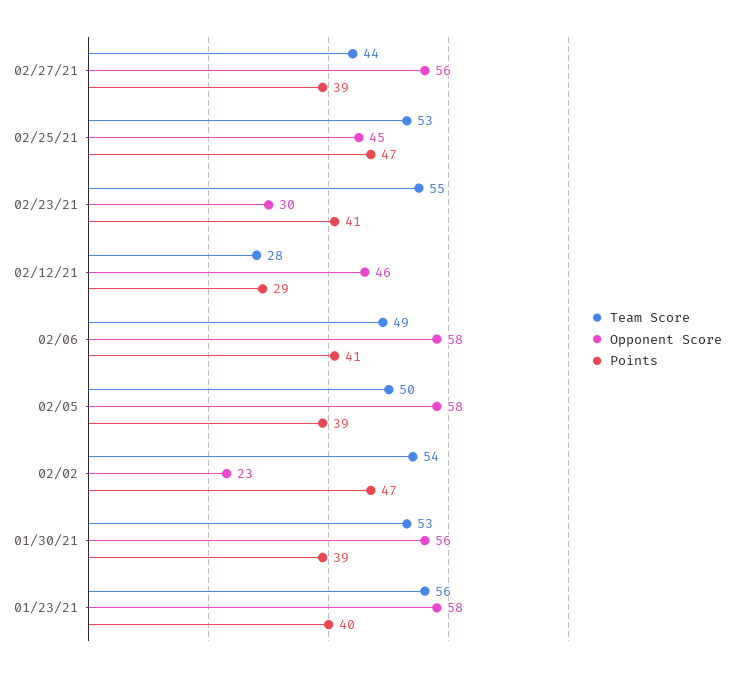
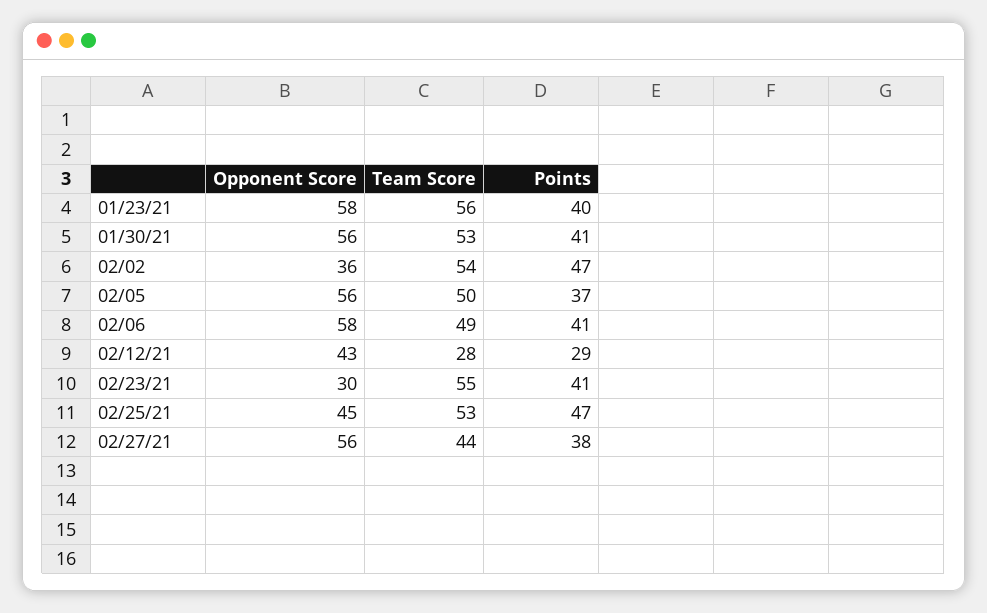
  {
    "Team Score": {
      "02/27/21": 44,
      "02/25/21": 53,
      "02/23/21": 55,
      "02/12/21": 28,
      "02/06": 49,
      "02/05": 50,
      "02/02": 54,
      "01/30/21": 53,
      "01/23/21": 56
    },
    "Opponent Score": {
      "02/27/21": 56,
      "02/25/21": 45,
      "02/23/21": 30,
-     "02/12/21": 46,
+     "02/12/21": 43,
      "02/06": 58,
-     "02/05": 58,
+     "02/05": 56,
-     "02/02": 23,
+     "02/02": 36,
      "01/30/21": 56,
      "01/23/21": 58
    },
    "Points": {
-     "02/27/21": 39,
+     "02/27/21": 38,
      "02/25/21": 47,
      "02/23/21": 41,
      "02/12/21": 29,
      "02/06": 41,
-     "02/05": 39,
+     "02/05": 37,
      "02/02": 47,
-     "01/30/21": 39,
+     "01/30/21": 41,
      "01/23/21": 40
    }
  }

